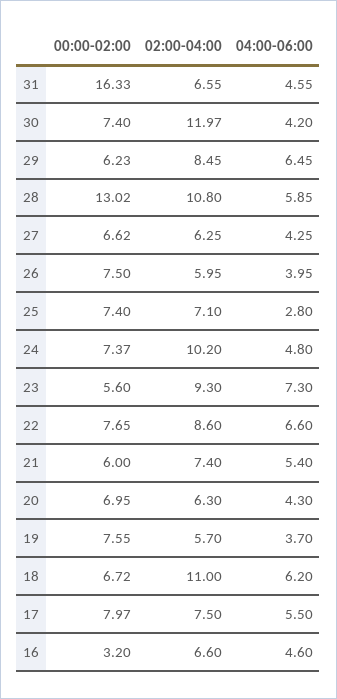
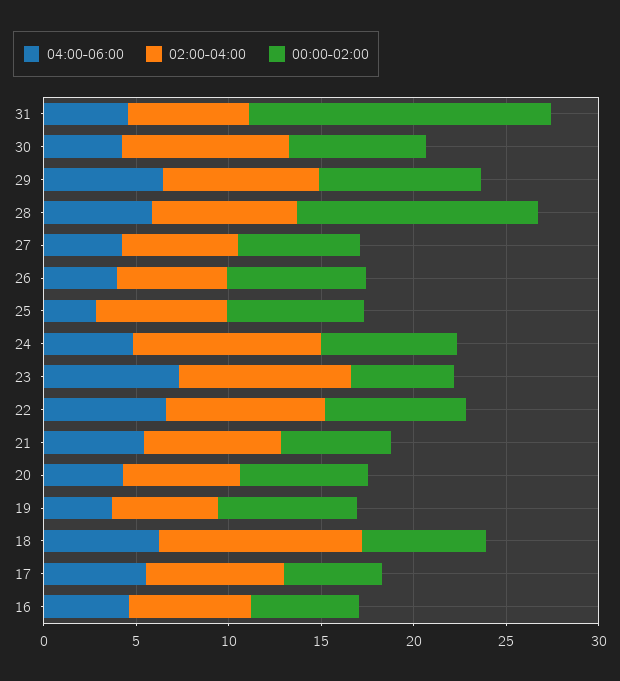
  {
    "00:00-02:00": {
      "31": 16.33,
      "30": 7.4,
-     "29": 6.23,
+     "29": 9,
      "28": 13.02,
      "27": 6.62,
      "26": 7.5,
      "25": 7.4,
      "24": 7.37,
      "23": 5.6,
      "22": 7.65,
      "21": 6,
      "20": 6.95,
      "19": 7.55,
      "18": 6.72,
-     "17": 7.97,
+     "17": 5,
-     "16": 3.2
+     "16": 6
    },
    "02:00-04:00": {
      "31": 6.55,
-     "30": 11.97,
+     "30": 9,
      "29": 8.45,
-     "28": 10.8,
+     "28": 8,
      "27": 6.25,
      "26": 5.95,
      "25": 7.1,
      "24": 10.2,
      "23": 9.3,
      "22": 8.6,
      "21": 7.4,
      "20": 6.3,
      "19": 5.7,
      "18": 11,
      "17": 7.5,
      "16": 6.6
    },
    "04:00-06:00": {
      "31": 4.55,
      "30": 4.2,
      "29": 6.45,
      "28": 5.85,
      "27": 4.25,
      "26": 3.95,
      "25": 2.8,
      "24": 4.8,
      "23": 7.3,
      "22": 6.6,
      "21": 5.4,
      "20": 4.3,
      "19": 3.7,
      "18": 6.2,
      "17": 5.5,
      "16": 4.6
    }
  }

